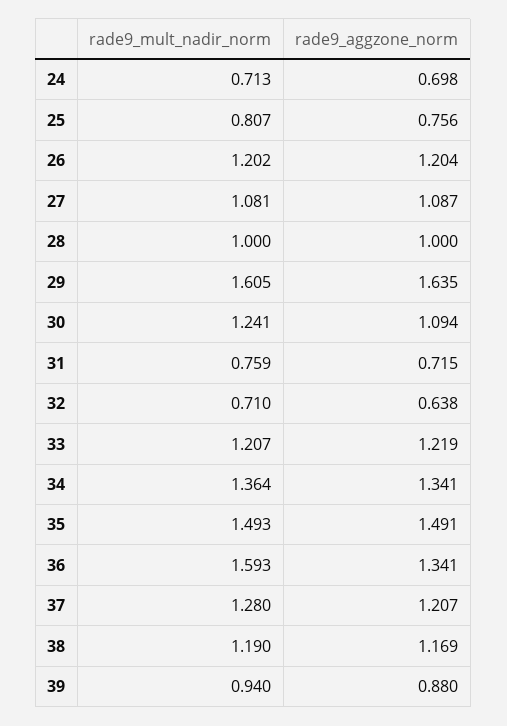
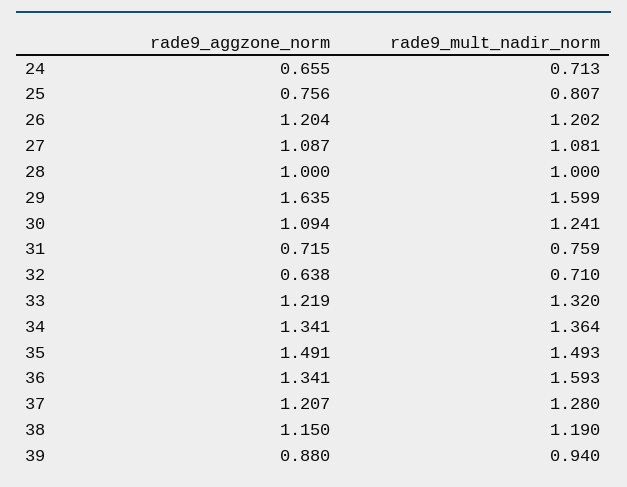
  {
    "rade9_mult_nadir_norm": {
      "24": 0.713,
      "25": 0.807,
      "26": 1.202,
      "27": 1.081,
      "28": 1,
-     "29": 1.605,
+     "29": 1.599,
      "30": 1.241,
      "31": 0.759,
      "32": 0.71,
-     "33": 1.207,
+     "33": 1.32,
      "34": 1.364,
      "35": 1.493,
      "36": 1.593,
      "37": 1.28,
      "38": 1.19,
      "39": 0.94
    },
    "rade9_aggzone_norm": {
-     "24": 0.698,
+     "24": 0.655,
      "25": 0.756,
      "26": 1.204,
      "27": 1.087,
      "28": 1,
      "29": 1.635,
      "30": 1.094,
      "31": 0.715,
      "32": 0.638,
      "33": 1.219,
      "34": 1.341,
      "35": 1.491,
      "36": 1.341,
      "37": 1.207,
-     "38": 1.169,
+     "38": 1.15,
      "39": 0.88
    }
  }

